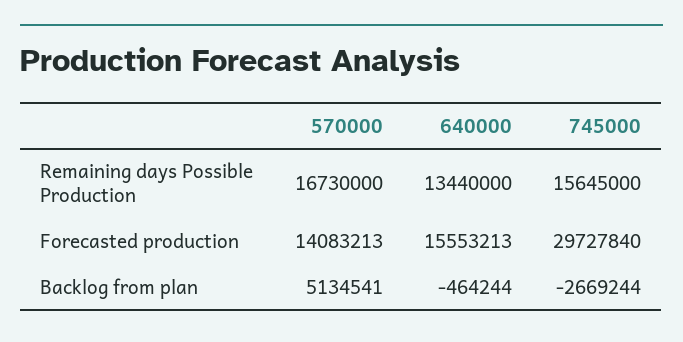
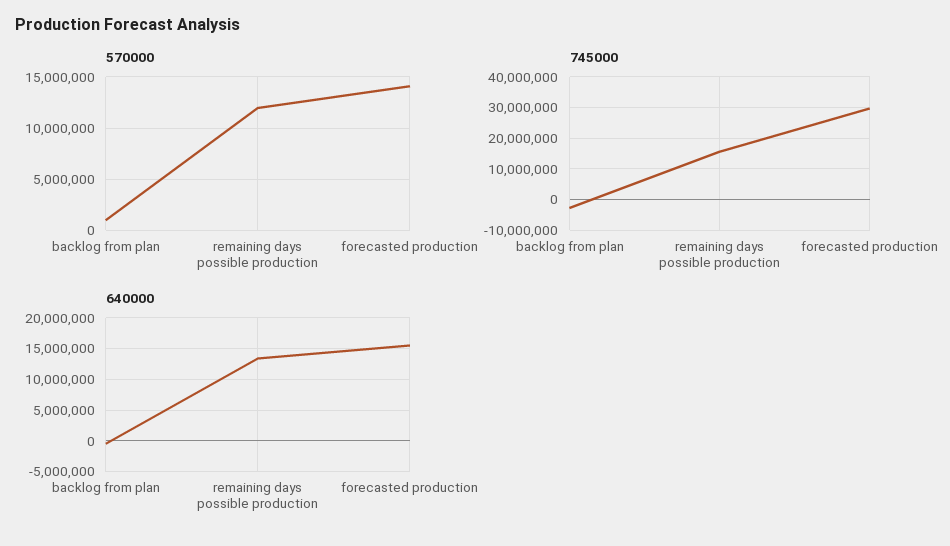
  {
    "570000": {
-     "Remaining days Possible Production": 16730000,
+     "Remaining days Possible Production": 12000000,
      "Forecasted production": 14083213,
-     "Backlog from plan": 5134541
+     "Backlog from plan": 1000000
    },
    "640000": {
      "Remaining days Possible Production": 13440000,
      "Forecasted production": 15553213,
      "Backlog from plan": -464244
    },
    "745000": {
      "Remaining days Possible Production": 15645000,
      "Forecasted production": 29727840,
      "Backlog from plan": -2669244
    }
  }

